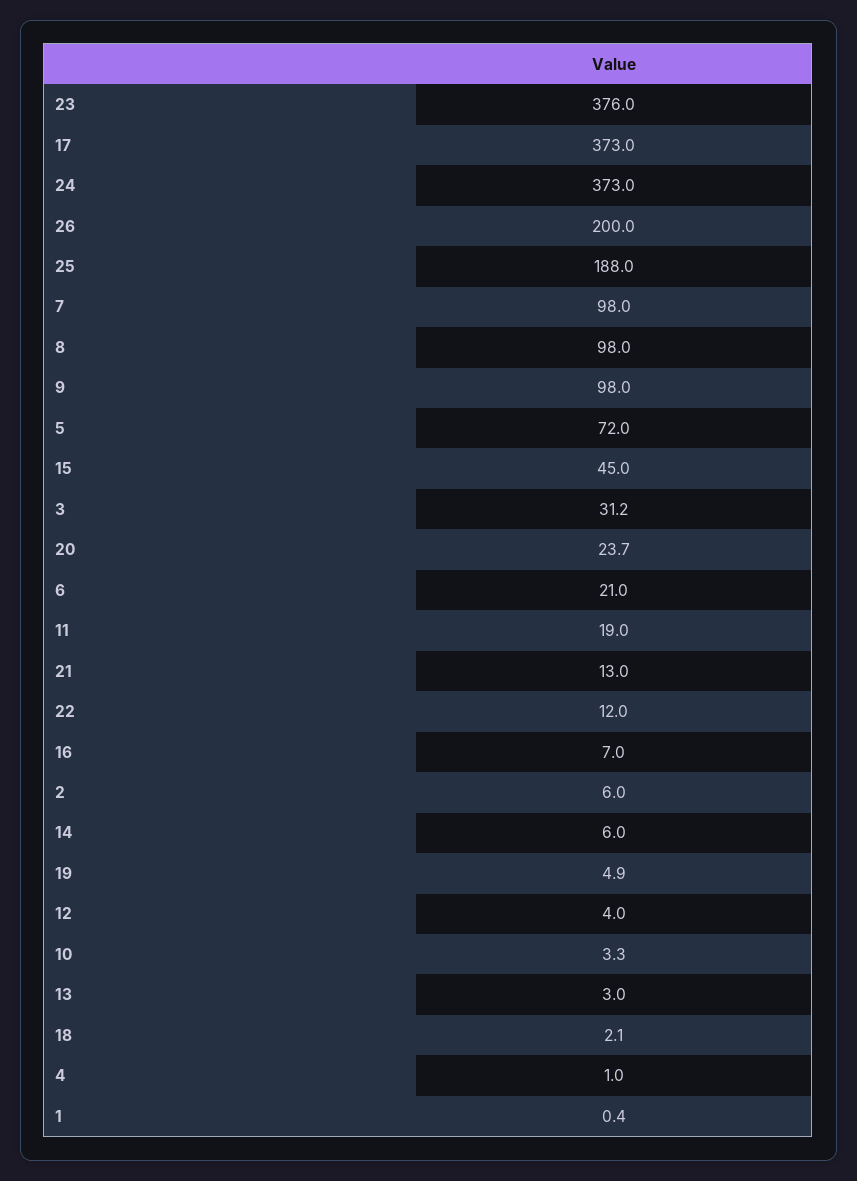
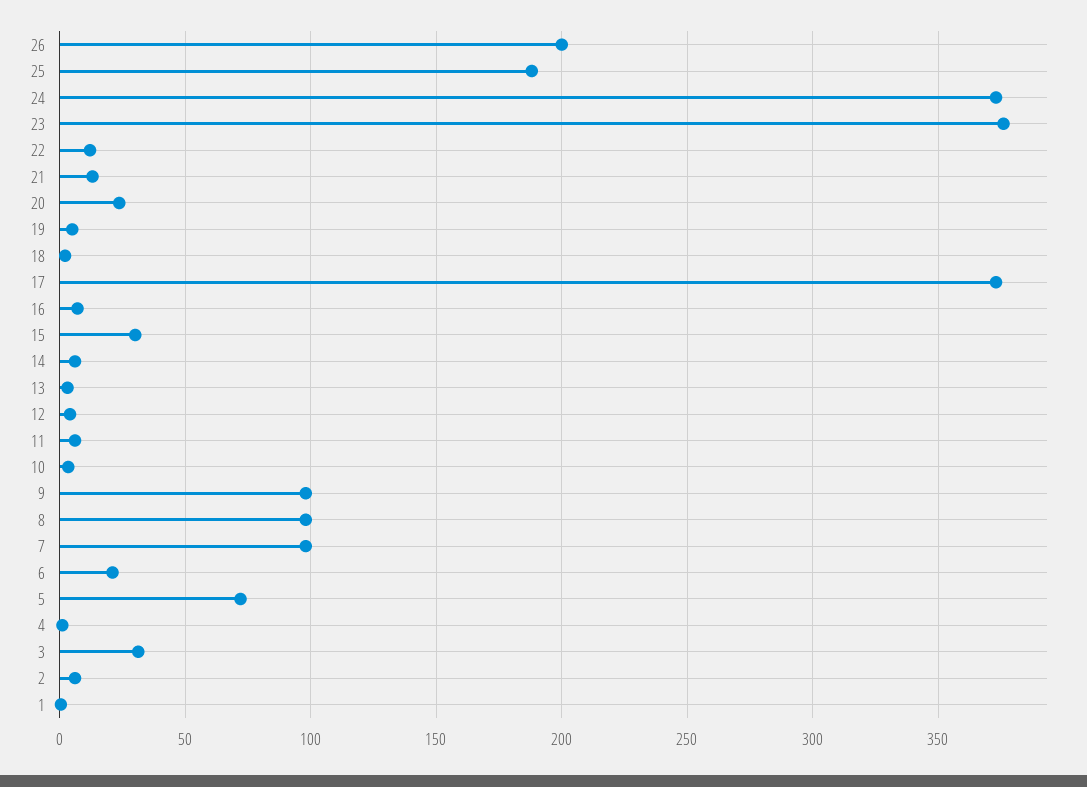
  {
    "23": 376,
    "17": 373,
    "24": 373,
    "26": 200,
    "25": 188,
    "7": 98,
    "8": 98,
    "9": 98,
    "5": 72,
-   "15": 45,
+   "15": 30,
    "3": 31.2,
    "20": 23.7,
    "6": 21,
-   "11": 19,
+   "11": 5,
    "21": 13,
    "22": 12,
    "16": 7,
    "2": 6,
    "14": 6,
    "19": 4.9,
    "12": 4,
    "10": 3.3,
    "13": 3,
    "18": 2.1,
    "4": 1,
    "1": 0.4
  }

